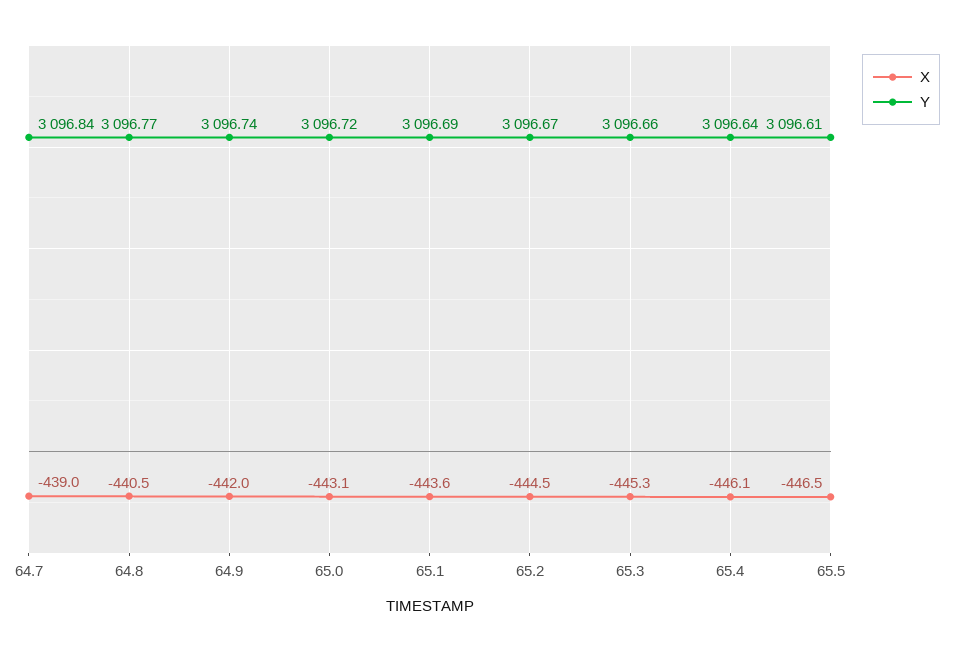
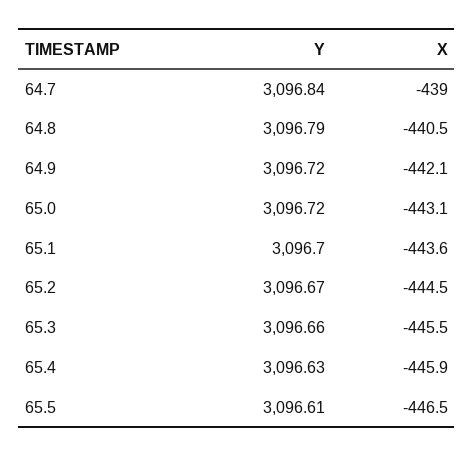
  {
    "X": {
      "64.7": -439,
      "64.8": -440.5,
-     "64.9": -442,
+     "64.9": -442.1,
      "65.0": -443.1,
      "65.1": -443.6,
      "65.2": -444.5,
-     "65.3": -445.3,
+     "65.3": -445.5,
-     "65.4": -446.1,
+     "65.4": -445.9,
      "65.5": -446.5
    },
    "Y": {
      "64.7": 3096.84,
-     "64.8": 3096.77,
+     "64.8": 3096.79,
-     "64.9": 3096.74,
+     "64.9": 3096.72,
      "65.0": 3096.72,
-     "65.1": 3096.69,
+     "65.1": 3096.7,
      "65.2": 3096.67,
      "65.3": 3096.66,
-     "65.4": 3096.64,
+     "65.4": 3096.63,
      "65.5": 3096.61
    }
  }

